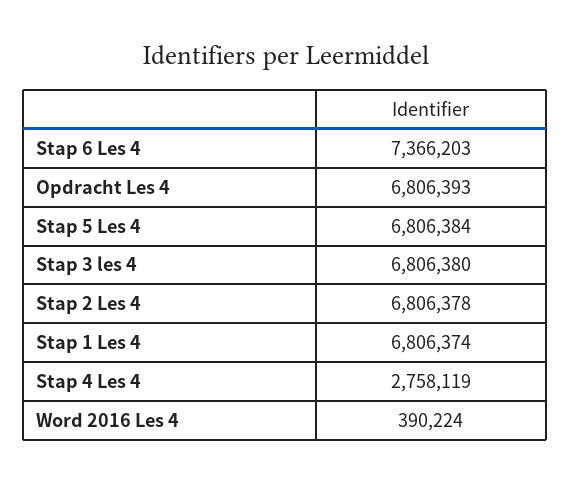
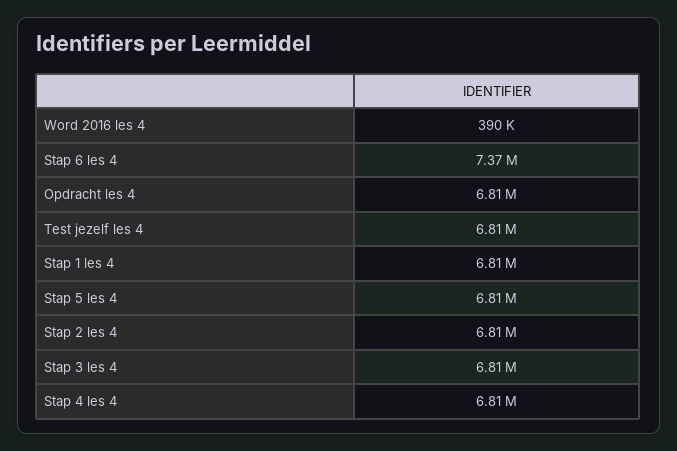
  {
    "Stap 6 Les 4": 7366203,
    "Opdracht Les 4": 6806393,
    "Stap 5 Les 4": 6806384,
    "Stap 3 les 4": 6806380,
    "Stap 2 Les 4": 6806378,
    "Stap 1 Les 4": 6806374,
-   "Stap 4 Les 4": 2758119,
+   "Stap 4 Les 4": 6810000,
-   "Word 2016 Les 4": 390224
+   "Word 2016 Les 4": 390224,
+   "Test jezelf les 4": 6810000
  }

